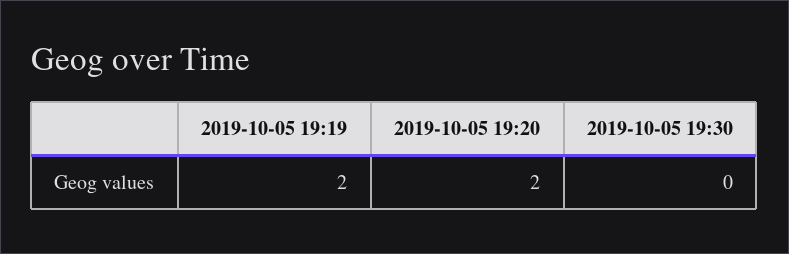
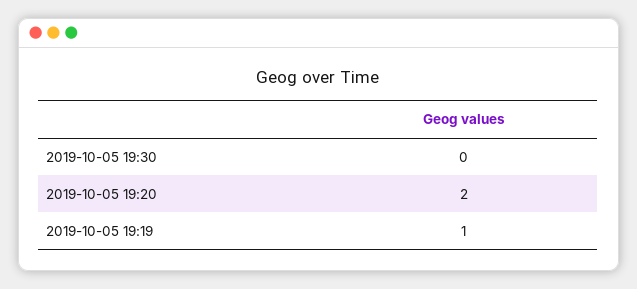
  {
-   "2019-10-05 19:19": 2,
+   "2019-10-05 19:19": 1,
    "2019-10-05 19:20": 2,
    "2019-10-05 19:30": 0
  }

